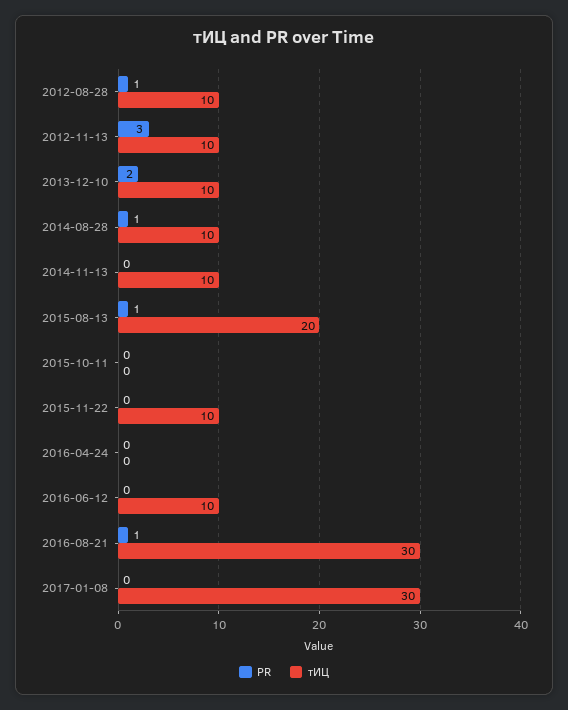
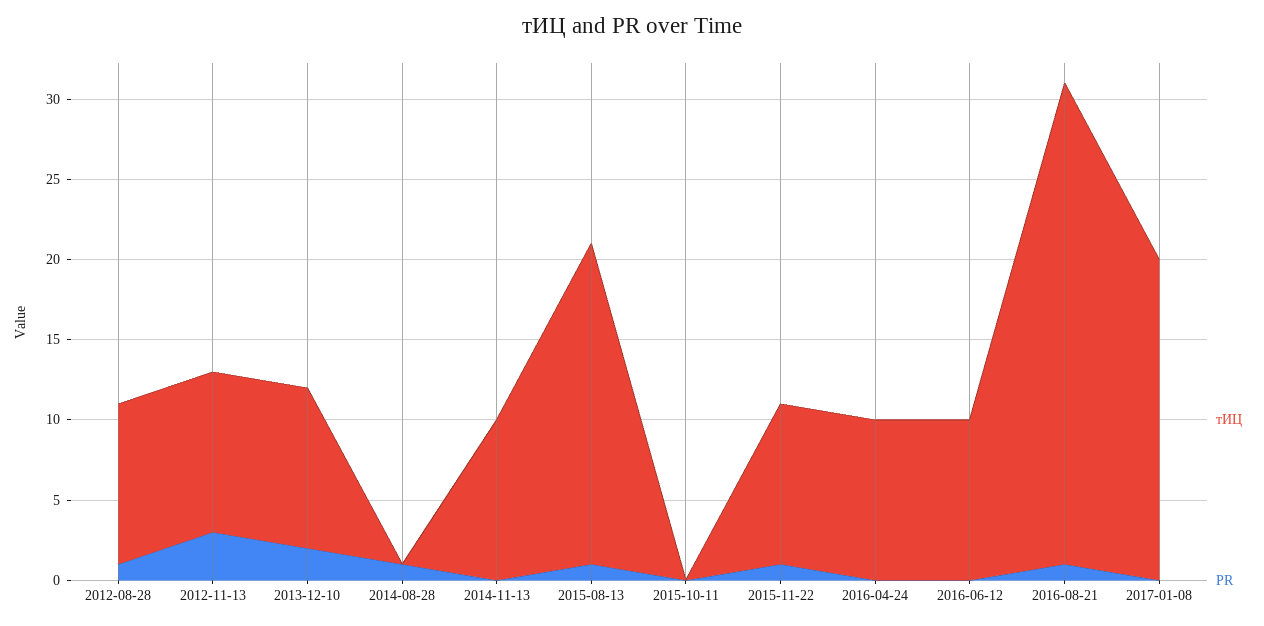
  {
    "PR": {
      "2012-08-28": 1,
      "2012-11-13": 3,
      "2013-12-10": 2,
      "2014-08-28": 1,
      "2014-11-13": 0,
      "2015-08-13": 1,
      "2015-10-11": 0,
-     "2015-11-22": 0,
+     "2015-11-22": 1,
      "2016-04-24": 0,
      "2016-06-12": 0,
      "2016-08-21": 1,
      "2017-01-08": 0
    },
    "тИЦ": {
      "2012-08-28": 10,
      "2012-11-13": 10,
      "2013-12-10": 10,
-     "2014-08-28": 10,
+     "2014-08-28": 0,
      "2014-11-13": 10,
      "2015-08-13": 20,
      "2015-10-11": 0,
      "2015-11-22": 10,
-     "2016-04-24": 0,
+     "2016-04-24": 10,
      "2016-06-12": 10,
      "2016-08-21": 30,
-     "2017-01-08": 30
+     "2017-01-08": 20
    }
  }

